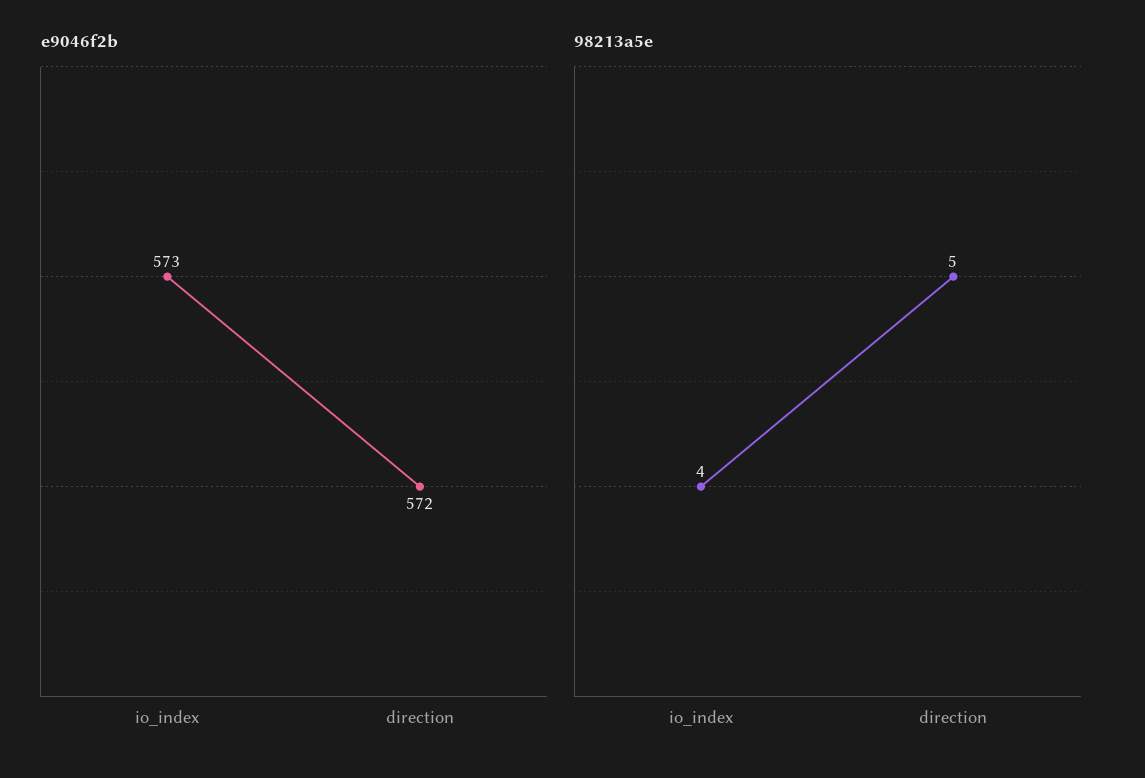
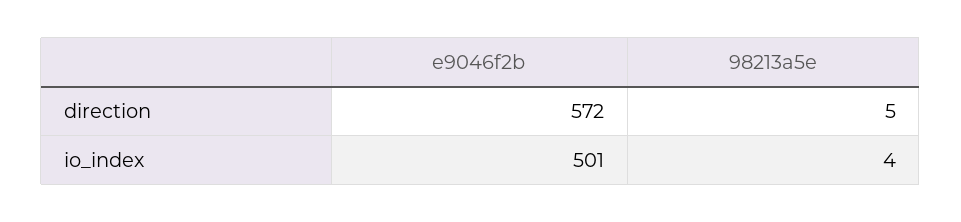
  {
    "e9046f2b": {
-     "io_index": 573,
+     "io_index": 501,
      "direction": 572
    },
    "98213a5e": {
      "io_index": 4,
      "direction": 5
    }
  }

